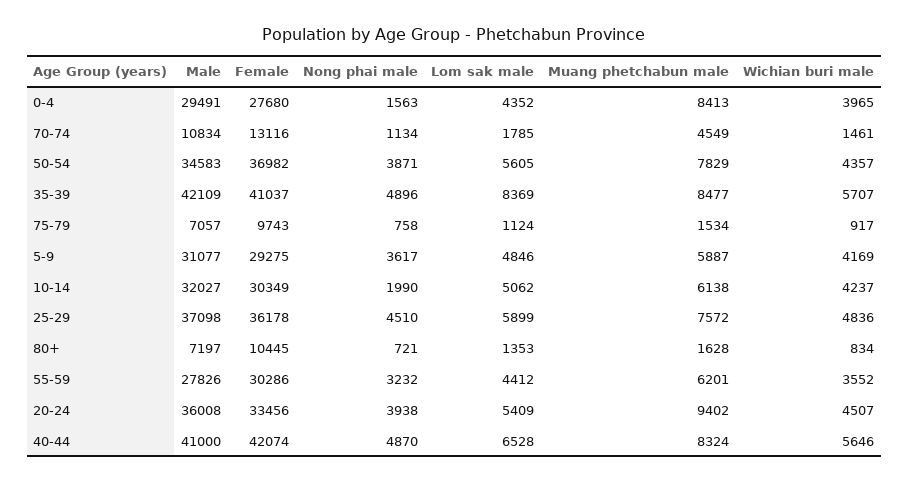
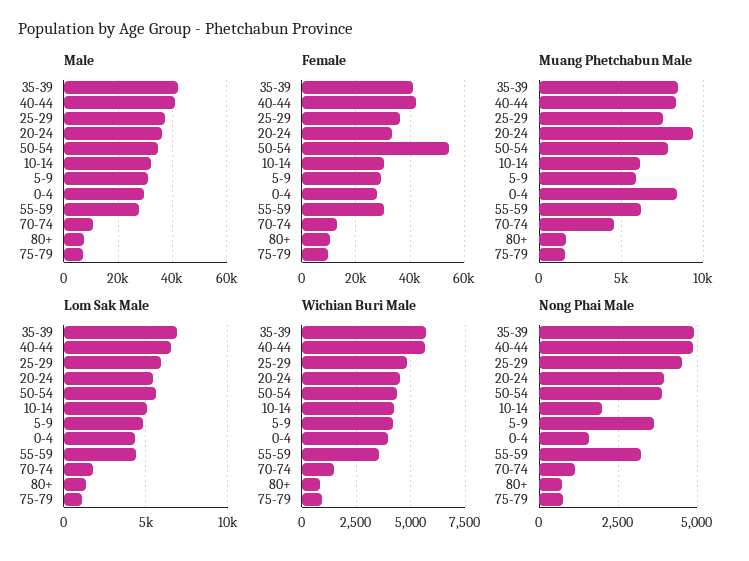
  {
    "Male": {
      "0-4": 29491,
      "70-74": 10834,
      "50-54": 34583,
      "35-39": 42109,
      "75-79": 7057,
      "5-9": 31077,
      "10-14": 32027,
      "25-29": 37098,
      "80+": 7197,
      "55-59": 27826,
      "20-24": 36008,
      "40-44": 41000
    },
    "Female": {
      "0-4": 27680,
      "70-74": 13116,
-     "50-54": 36982,
+     "50-54": 55000,
      "35-39": 41037,
      "75-79": 9743,
      "5-9": 29275,
      "10-14": 30349,
      "25-29": 36178,
      "80+": 10445,
      "55-59": 30286,
      "20-24": 33456,
      "40-44": 42074
    },
    "Nong phai male": {
      "0-4": 1563,
      "70-74": 1134,
      "50-54": 3871,
      "35-39": 4896,
      "75-79": 758,
      "5-9": 3617,
      "10-14": 1990,
      "25-29": 4510,
      "80+": 721,
      "55-59": 3232,
      "20-24": 3938,
      "40-44": 4870
    },
    "Lom sak male": {
      "0-4": 4352,
      "70-74": 1785,
      "50-54": 5605,
-     "35-39": 8369,
+     "35-39": 7000,
      "75-79": 1124,
      "5-9": 4846,
      "10-14": 5062,
      "25-29": 5899,
      "80+": 1353,
      "55-59": 4412,
      "20-24": 5409,
      "40-44": 6528
    },
    "Muang phetchabun male": {
      "0-4": 8413,
      "70-74": 4549,
      "50-54": 7829,
      "35-39": 8477,
      "75-79": 1534,
      "5-9": 5887,
      "10-14": 6138,
      "25-29": 7572,
      "80+": 1628,
      "55-59": 6201,
      "20-24": 9402,
      "40-44": 8324
    },
    "Wichian buri male": {
      "0-4": 3965,
      "70-74": 1461,
      "50-54": 4357,
      "35-39": 5707,
      "75-79": 917,
      "5-9": 4169,
      "10-14": 4237,
      "25-29": 4836,
      "80+": 834,
      "55-59": 3552,
      "20-24": 4507,
      "40-44": 5646
    }
  }

